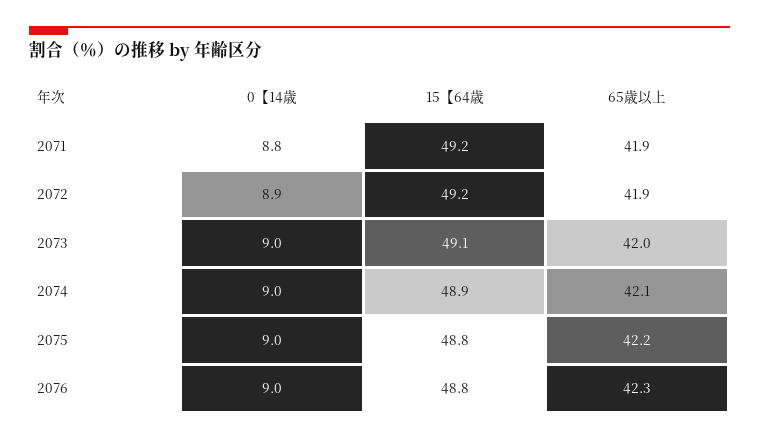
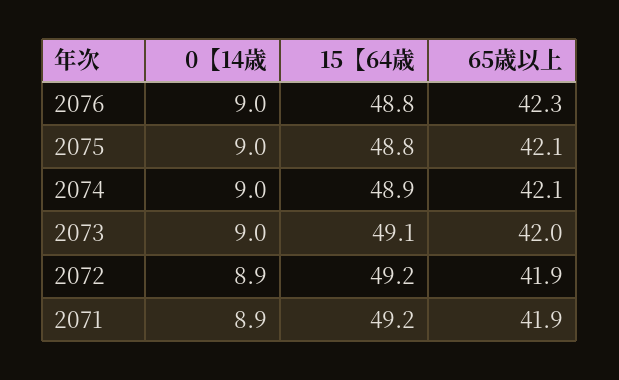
  {
    "0【14歳": {
-     "2071": 8.8,
+     "2071": 8.9,
      "2072": 8.9,
      "2073": 9,
      "2074": 9,
      "2075": 9,
      "2076": 9
    },
    "15【64歳": {
      "2071": 49.2,
      "2072": 49.2,
      "2073": 49.1,
      "2074": 48.9,
      "2075": 48.8,
      "2076": 48.8
    },
    "65歳以上": {
      "2071": 41.9,
      "2072": 41.9,
      "2073": 42,
      "2074": 42.1,
-     "2075": 42.2,
+     "2075": 42.1,
      "2076": 42.3
    }
  }

